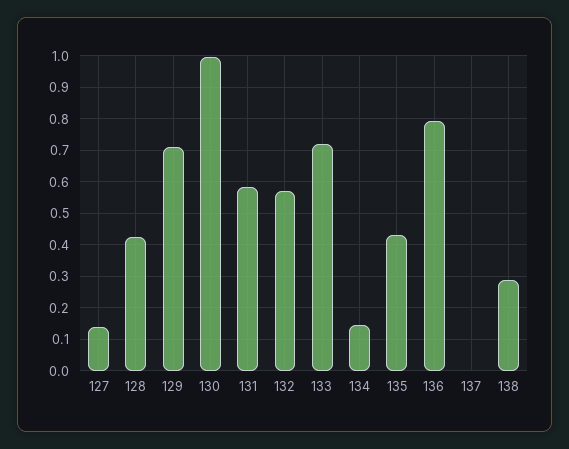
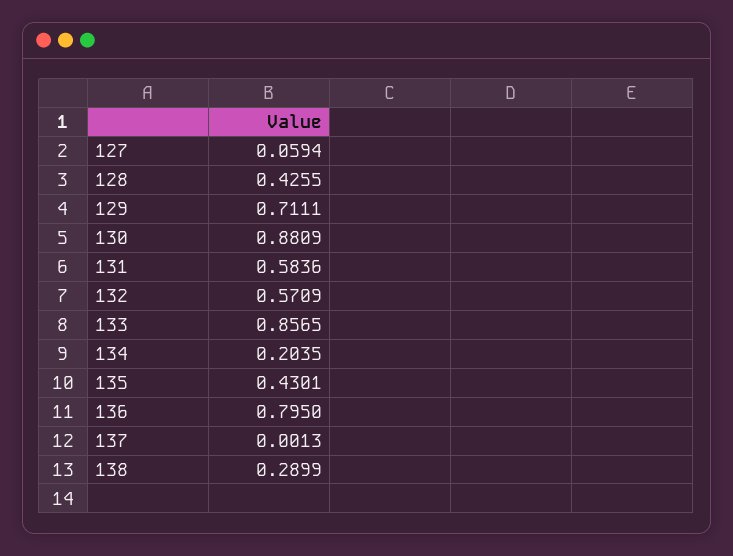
  {
-   "127": 0.14,
+   "127": 0.0594,
    "128": 0.4255,
    "129": 0.7111,
-   "130": 1,
+   "130": 0.8809,
    "131": 0.5836,
    "132": 0.5709,
-   "133": 0.72,
+   "133": 0.8565,
-   "134": 0.14,
+   "134": 0.2035,
    "135": 0.4301,
    "136": 0.795,
    "137": 0.0013,
    "138": 0.2899
  }

